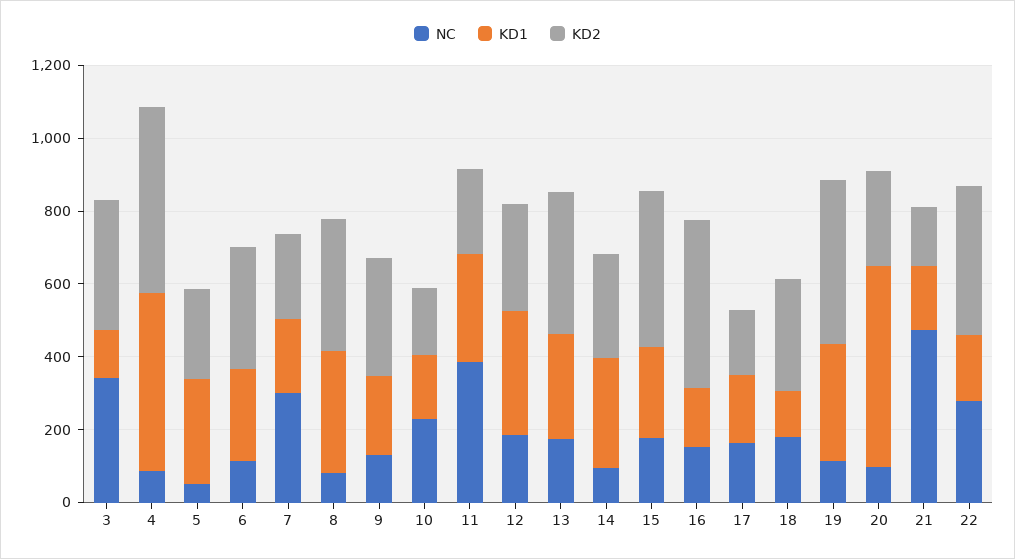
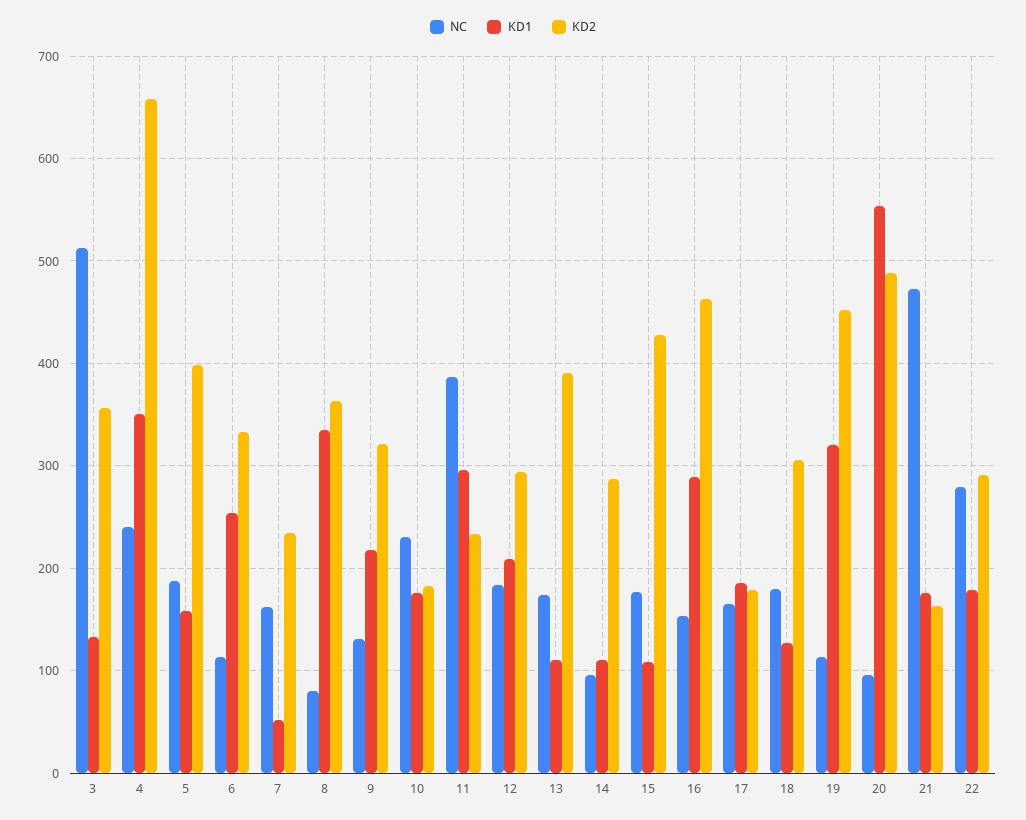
  {
    "NC": {
-     "3": 350,
+     "3": 510,
-     "4": 100,
+     "4": 240,
-     "5": 50,
+     "5": 190,
      "6": 110,
-     "7": 300,
+     "7": 160,
      "8": 80,
      "9": 130,
      "10": 230,
      "11": 390,
      "12": 180,
      "13": 170,
      "14": 100,
      "15": 180,
      "16": 150,
      "17": 160,
      "18": 180,
      "19": 110,
      "20": 100,
      "21": 470,
      "22": 280
    },
    "KD1": {
      "3": 130,
-     "4": 500,
+     "4": 350,
-     "5": 300,
+     "5": 160,
      "6": 250,
-     "7": 200,
+     "7": 50,
      "8": 340,
      "9": 220,
      "10": 180,
      "11": 300,
-     "12": 350,
+     "12": 210,
-     "13": 300,
+     "13": 110,
-     "14": 300,
+     "14": 110,
-     "15": 250,
+     "15": 110,
-     "16": 150,
+     "16": 290,
      "17": 190,
      "18": 130,
      "19": 320,
      "20": 550,
      "21": 180,
      "22": 180
    },
    "KD2": {
      "3": 360,
-     "4": 500,
+     "4": 660,
-     "5": 250,
+     "5": 400,
      "6": 330,
      "7": 230,
      "8": 360,
      "9": 320,
      "10": 180,
      "11": 230,
      "12": 290,
      "13": 390,
      "14": 290,
      "15": 430,
      "16": 460,
      "17": 180,
      "18": 310,
      "19": 450,
-     "20": 250,
+     "20": 490,
      "21": 160,
-     "22": 400
+     "22": 290
    }
  }

